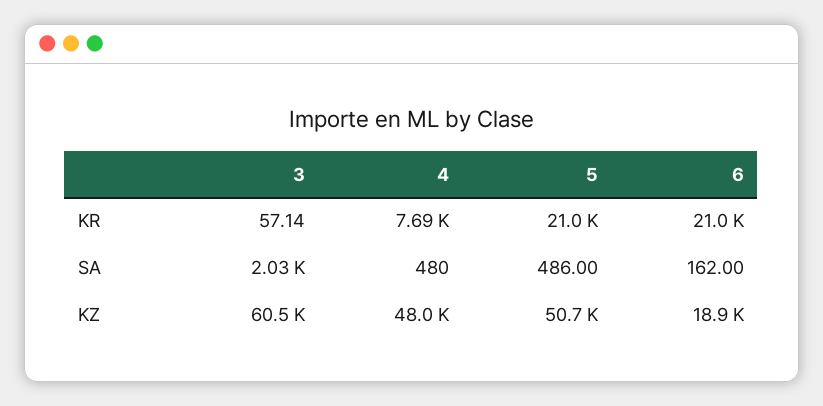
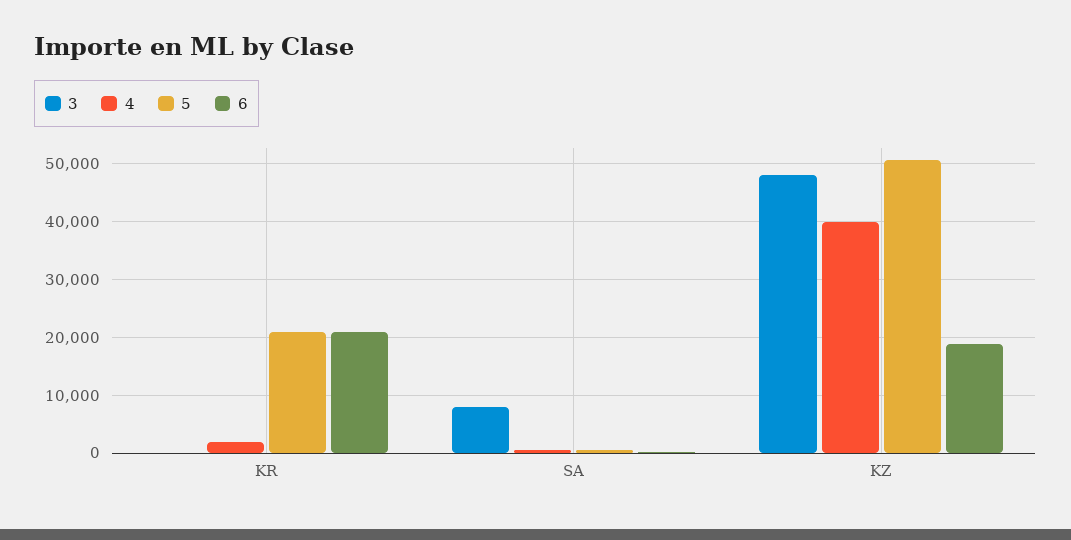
  {
    "3": {
      "KR": 57.14,
-     "SA": 2030,
+     "SA": 8000,
-     "KZ": 60500
+     "KZ": 48000
    },
    "4": {
-     "KR": 7690,
+     "KR": 2000,
      "SA": 480,
-     "KZ": 48000
+     "KZ": 40000
    },
    "5": {
      "KR": 21000,
      "SA": 486,
      "KZ": 50700
    },
    "6": {
      "KR": 21000,
      "SA": 162,
      "KZ": 18900
    }
  }

